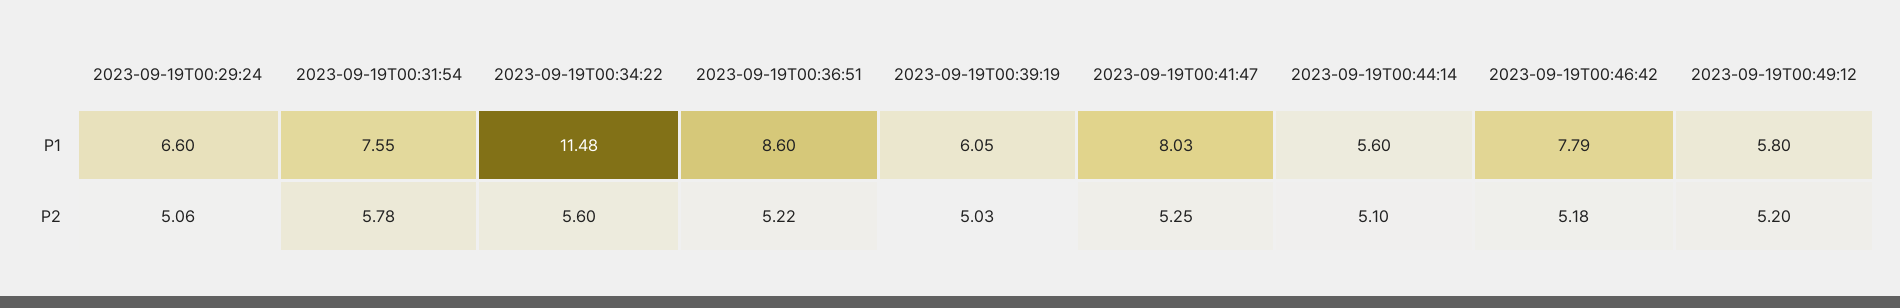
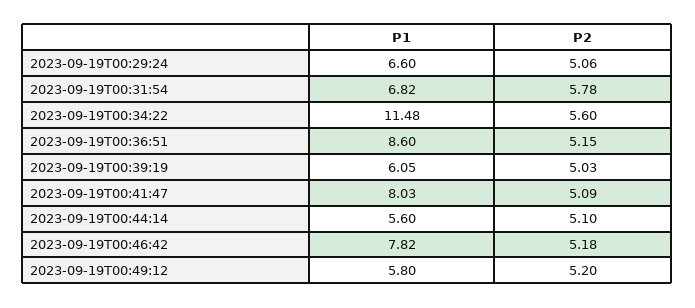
  {
    "2023-09-19T00:29:24": {
      "P1": 6.6,
      "P2": 5.06
    },
    "2023-09-19T00:31:54": {
-     "P1": 7.55,
+     "P1": 6.82,
      "P2": 5.78
    },
    "2023-09-19T00:34:22": {
      "P1": 11.48,
      "P2": 5.6
    },
    "2023-09-19T00:36:51": {
      "P1": 8.6,
-     "P2": 5.22
+     "P2": 5.15
    },
    "2023-09-19T00:39:19": {
      "P1": 6.05,
      "P2": 5.03
    },
    "2023-09-19T00:41:47": {
      "P1": 8.03,
-     "P2": 5.25
+     "P2": 5.09
    },
    "2023-09-19T00:44:14": {
      "P1": 5.6,
      "P2": 5.1
    },
    "2023-09-19T00:46:42": {
-     "P1": 7.79,
+     "P1": 7.82,
      "P2": 5.18
    },
    "2023-09-19T00:49:12": {
      "P1": 5.8,
      "P2": 5.2
    }
  }

